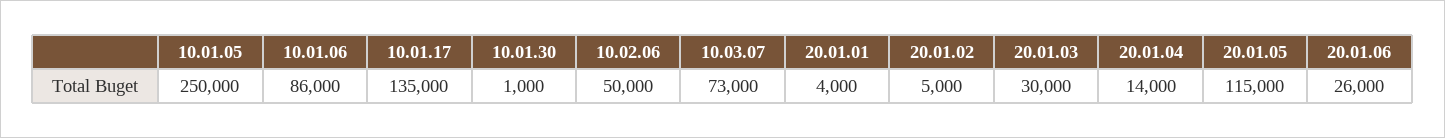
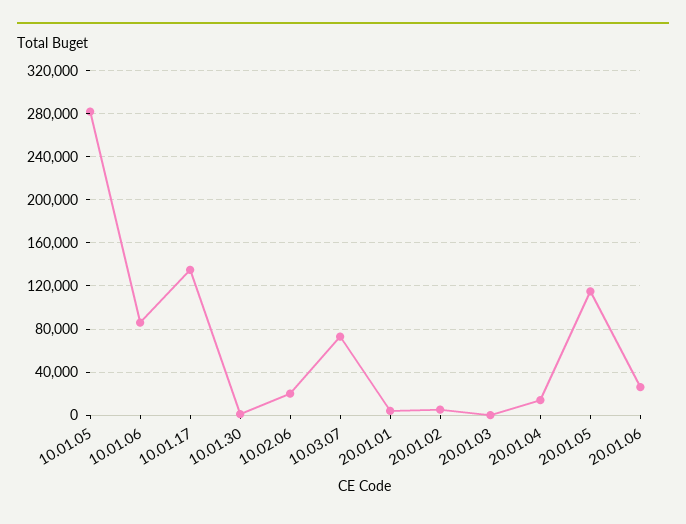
  {
-   "10.01.05": 250000,
+   "10.01.05": 280000,
    "10.01.06": 86000,
    "10.01.17": 135000,
    "10.01.30": 1000,
-   "10.02.06": 50000,
+   "10.02.06": 20000,
    "10.03.07": 73000,
    "20.01.01": 4000,
    "20.01.02": 5000,
-   "20.01.03": 30000,
+   "20.01.03": 0,
    "20.01.04": 14000,
    "20.01.05": 115000,
    "20.01.06": 26000
  }

